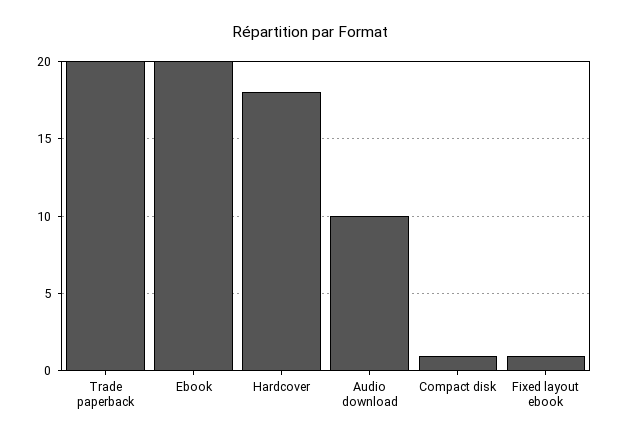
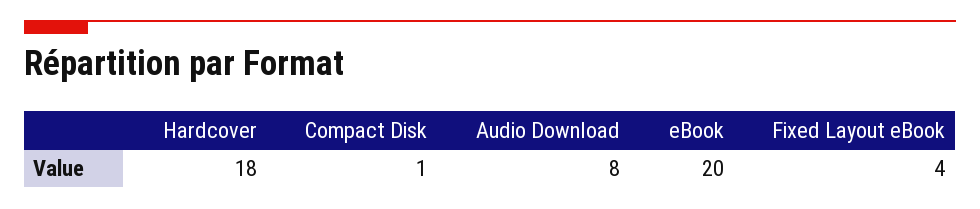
  {
-   "Trade paperback": 20,
    "Ebook": 20,
    "Hardcover": 18,
-   "Audio download": 10,
+   "Audio download": 8,
    "Compact disk": 1,
-   "Fixed layout ebook": 1
+   "Fixed layout ebook": 4
  }

